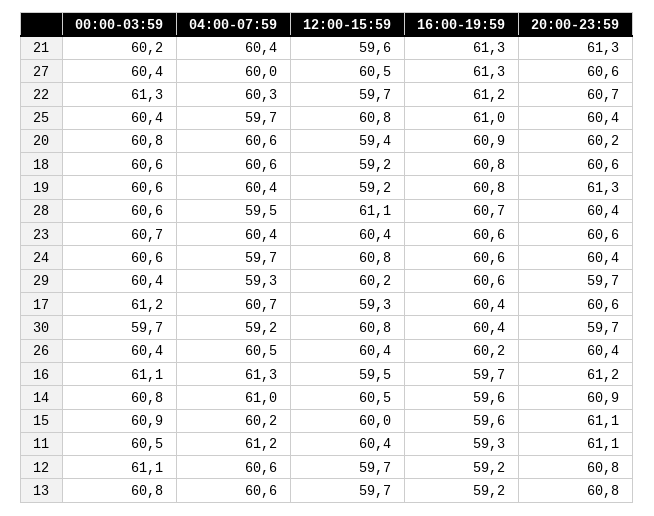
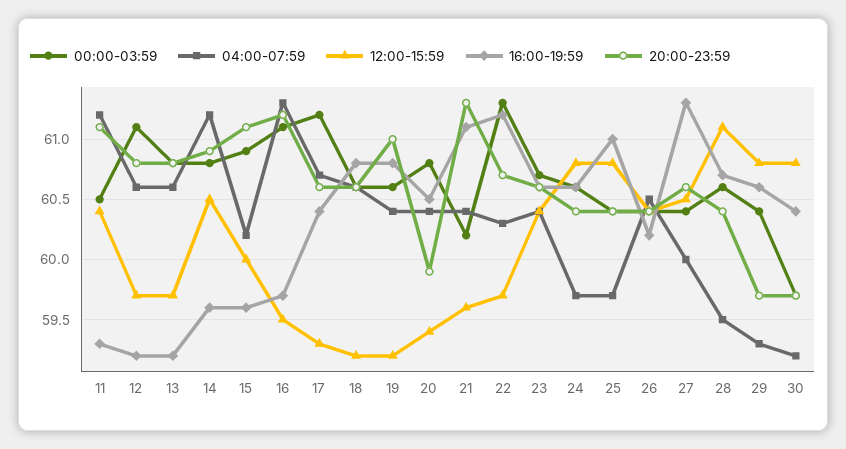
  {
    "00:00-03:59": {
      "21": 60.2,
      "27": 60.4,
      "22": 61.3,
      "25": 60.4,
      "20": 60.8,
      "18": 60.6,
      "19": 60.6,
      "28": 60.6,
      "23": 60.7,
      "24": 60.6,
      "29": 60.4,
      "17": 61.2,
      "30": 59.7,
      "26": 60.4,
      "16": 61.1,
      "14": 60.8,
      "15": 60.9,
      "11": 60.5,
      "12": 61.1,
      "13": 60.8
    },
    "04:00-07:59": {
      "21": 60.4,
      "27": 60,
      "22": 60.3,
      "25": 59.7,
-     "20": 60.6,
+     "20": 60.4,
      "18": 60.6,
      "19": 60.4,
      "28": 59.5,
      "23": 60.4,
      "24": 59.7,
      "29": 59.3,
      "17": 60.7,
      "30": 59.2,
      "26": 60.5,
      "16": 61.3,
-     "14": 61,
+     "14": 61.2,
      "15": 60.2,
      "11": 61.2,
      "12": 60.6,
      "13": 60.6
    },
    "12:00-15:59": {
      "21": 59.6,
      "27": 60.5,
      "22": 59.7,
      "25": 60.8,
      "20": 59.4,
      "18": 59.2,
      "19": 59.2,
      "28": 61.1,
      "23": 60.4,
      "24": 60.8,
-     "29": 60.2,
+     "29": 60.8,
      "17": 59.3,
      "30": 60.8,
      "26": 60.4,
      "16": 59.5,
      "14": 60.5,
      "15": 60,
      "11": 60.4,
      "12": 59.7,
      "13": 59.7
    },
    "16:00-19:59": {
-     "21": 61.3,
+     "21": 61.1,
      "27": 61.3,
      "22": 61.2,
      "25": 61,
-     "20": 60.9,
+     "20": 60.5,
      "18": 60.8,
      "19": 60.8,
      "28": 60.7,
      "23": 60.6,
      "24": 60.6,
      "29": 60.6,
      "17": 60.4,
      "30": 60.4,
      "26": 60.2,
      "16": 59.7,
      "14": 59.6,
      "15": 59.6,
      "11": 59.3,
      "12": 59.2,
      "13": 59.2
    },
    "20:00-23:59": {
      "21": 61.3,
      "27": 60.6,
      "22": 60.7,
      "25": 60.4,
-     "20": 60.2,
+     "20": 59.9,
      "18": 60.6,
-     "19": 61.3,
+     "19": 61,
      "28": 60.4,
      "23": 60.6,
      "24": 60.4,
      "29": 59.7,
      "17": 60.6,
      "30": 59.7,
      "26": 60.4,
      "16": 61.2,
      "14": 60.9,
      "15": 61.1,
      "11": 61.1,
      "12": 60.8,
      "13": 60.8
    }
  }

